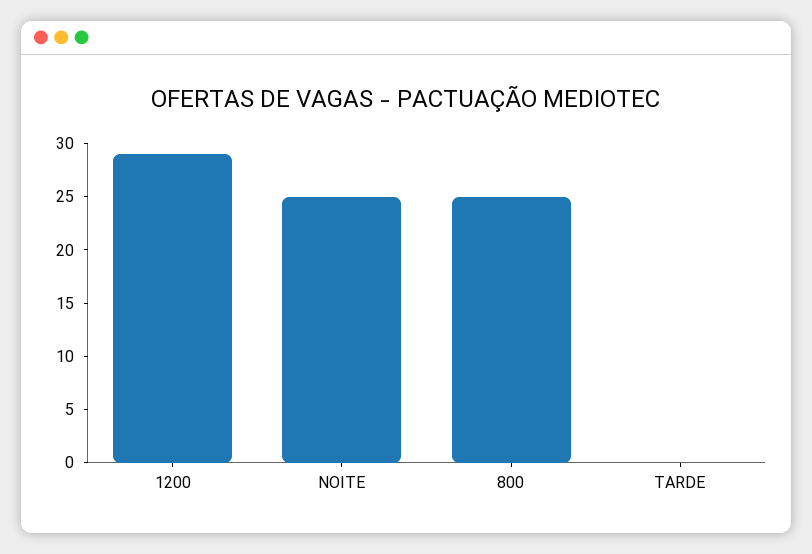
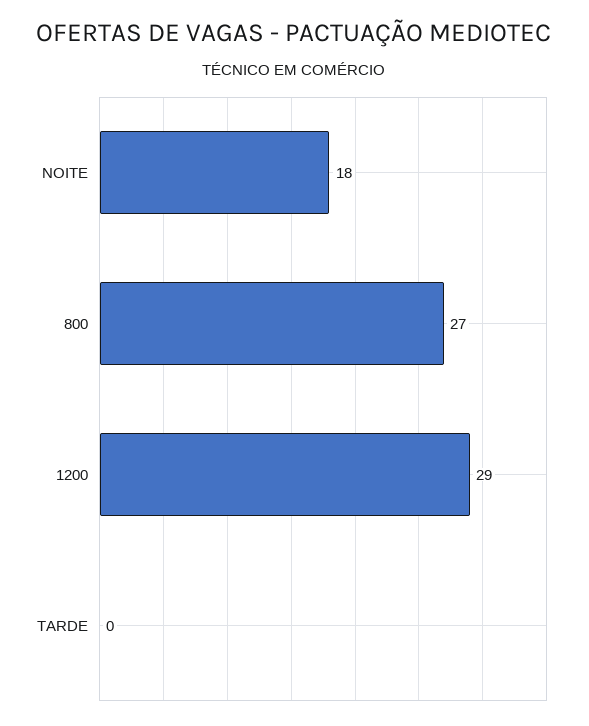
  {
    "1200": 29,
-   "NOITE": 25,
+   "NOITE": 18,
-   "800": 25,
+   "800": 27,
    "TARDE": 0
  }

